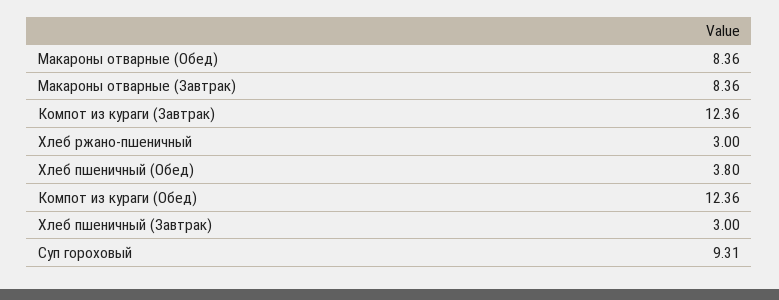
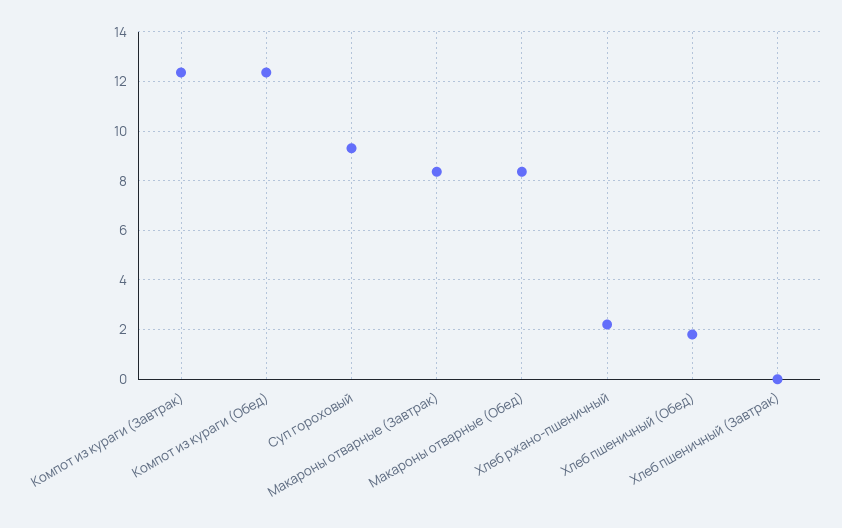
  {
    "Макароны отварные (Обед)": 8.36,
    "Макароны отварные (Завтрак)": 8.36,
    "Компот из кураги (Завтрак)": 12.36,
-   "Хлеб ржано-пшеничный": 3,
+   "Хлеб ржано-пшеничный": 2.25,
-   "Хлеб пшеничный (Обед)": 3.8,
+   "Хлеб пшеничный (Обед)": 1.75,
    "Компот из кураги (Обед)": 12.36,
-   "Хлеб пшеничный (Завтрак)": 3,
+   "Хлеб пшеничный (Завтрак)": 0,
    "Суп гороховый": 9.31
  }

